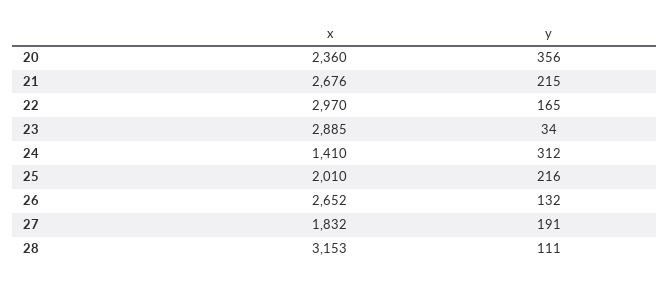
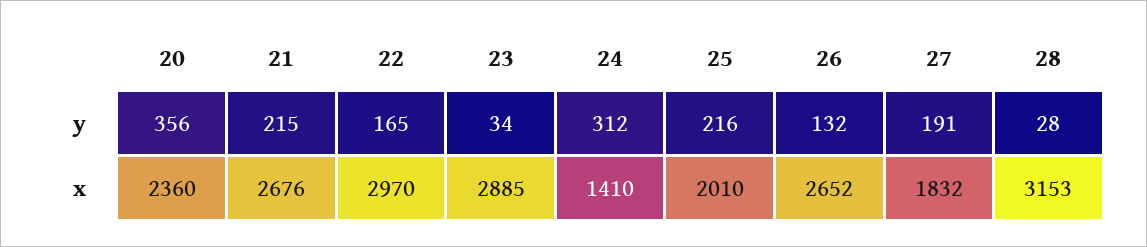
  {
    "x": {
      "20": 2360,
      "21": 2676,
      "22": 2970,
      "23": 2885,
      "24": 1410,
      "25": 2010,
      "26": 2652,
      "27": 1832,
      "28": 3153
    },
    "y": {
      "20": 356,
      "21": 215,
      "22": 165,
      "23": 34,
      "24": 312,
      "25": 216,
      "26": 132,
      "27": 191,
-     "28": 111
+     "28": 28
    }
  }

